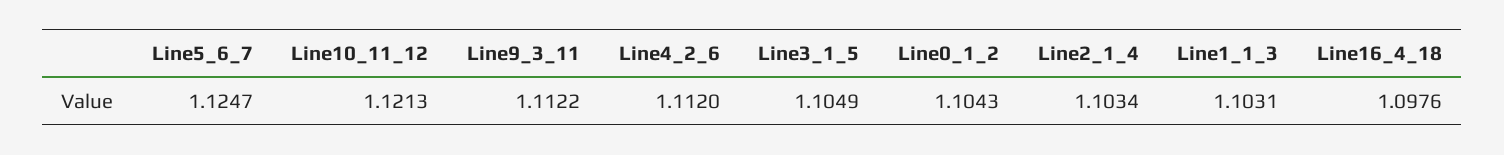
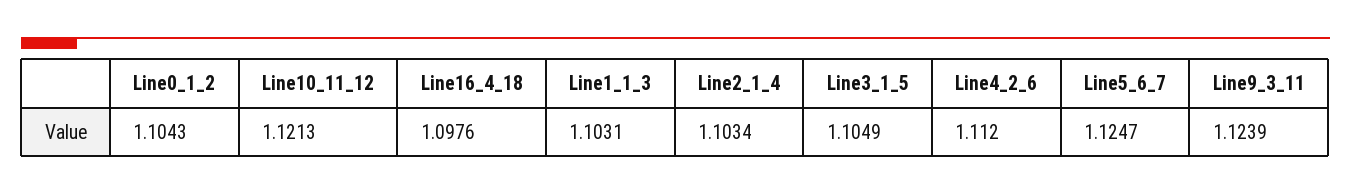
  {
    "Line5_6_7": 1.1247,
    "Line10_11_12": 1.1213,
-   "Line9_3_11": 1.1122,
+   "Line9_3_11": 1.1239,
    "Line4_2_6": 1.112,
    "Line3_1_5": 1.1049,
    "Line0_1_2": 1.1043,
    "Line2_1_4": 1.1034,
    "Line1_1_3": 1.1031,
    "Line16_4_18": 1.0976
  }

